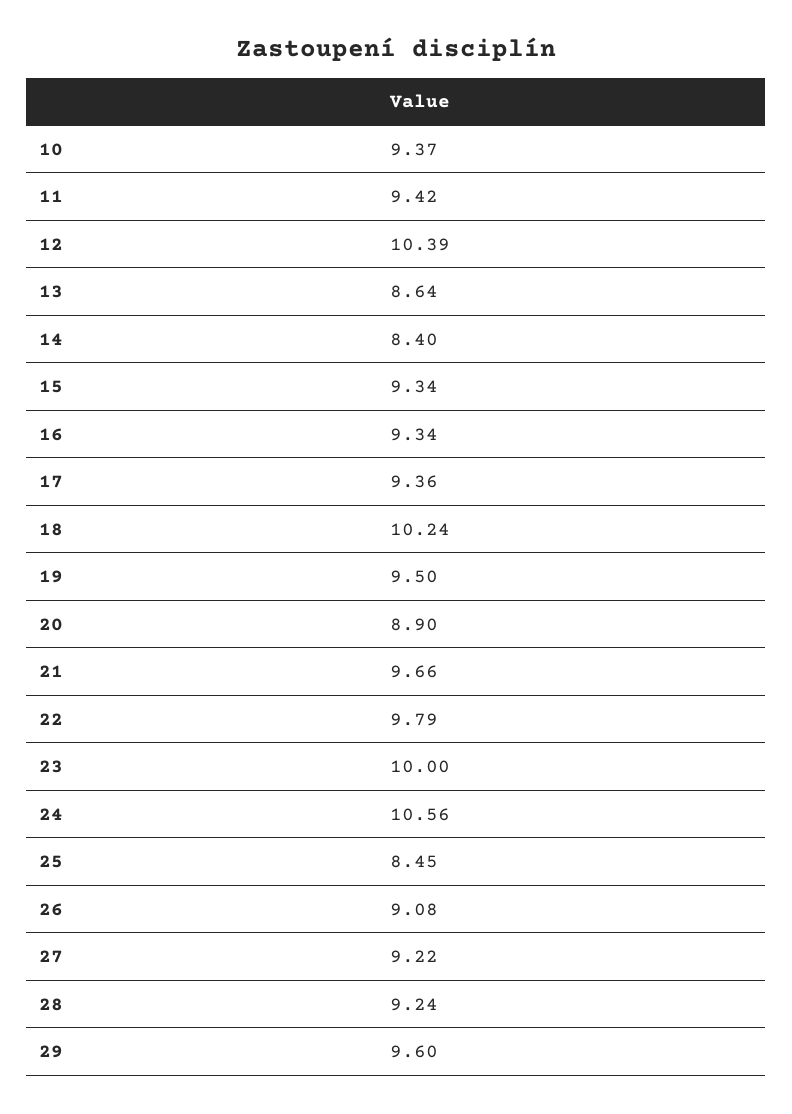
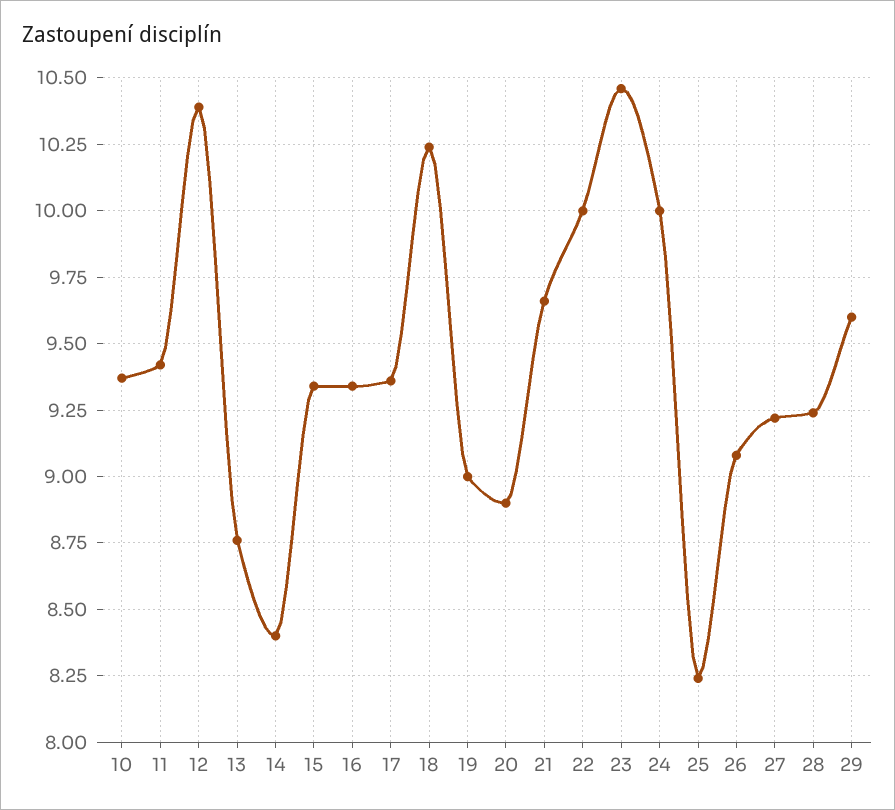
  {
    "10": 9.37,
    "11": 9.42,
    "12": 10.39,
-   "13": 8.64,
+   "13": 8.75,
    "14": 8.4,
    "15": 9.34,
    "16": 9.34,
    "17": 9.36,
    "18": 10.24,
-   "19": 9.5,
+   "19": 9,
    "20": 8.9,
    "21": 9.66,
-   "22": 9.79,
+   "22": 10,
-   "23": 10,
+   "23": 10.45,
-   "24": 10.56,
+   "24": 10,
-   "25": 8.45,
+   "25": 8.25,
    "26": 9.08,
    "27": 9.22,
    "28": 9.24,
    "29": 9.6
  }

